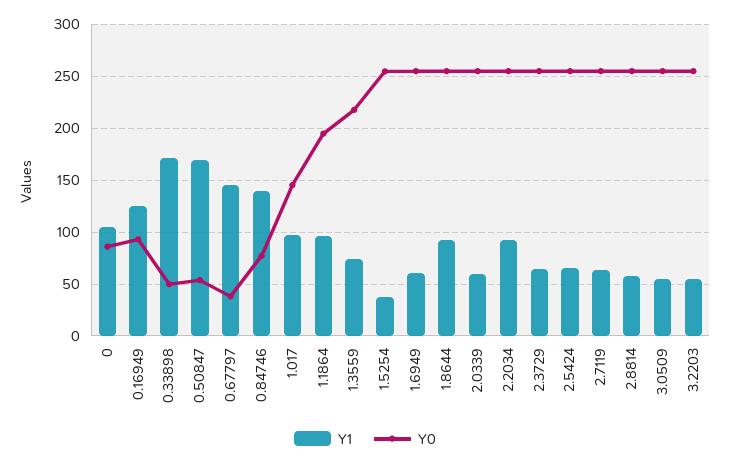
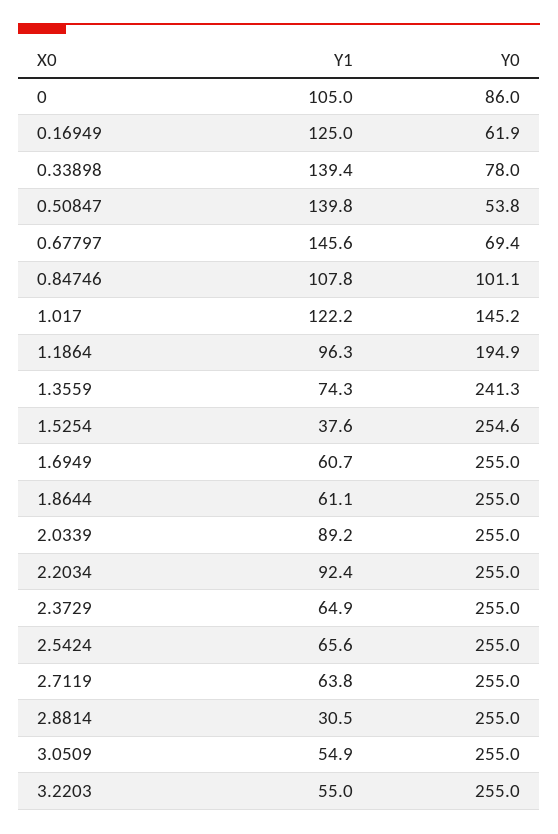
  {
    "Y1": {
      "0": 105,
      "0.16949": 125,
-     "0.33898": 170,
+     "0.33898": 139.4,
-     "0.50847": 170,
+     "0.50847": 139.8,
      "0.67797": 145.6,
-     "0.84746": 140,
+     "0.84746": 107.8,
-     "1.017": 100,
+     "1.017": 122.2,
      "1.1864": 96.3,
      "1.3559": 74.3,
      "1.5254": 37.6,
      "1.6949": 60.7,
-     "1.8644": 90,
+     "1.8644": 61.1,
-     "2.0339": 60,
+     "2.0339": 89.2,
      "2.2034": 92.4,
      "2.3729": 64.9,
      "2.5424": 65.6,
      "2.7119": 63.8,
-     "2.8814": 60,
+     "2.8814": 30.5,
      "3.0509": 54.9,
      "3.2203": 55
    },
    "Y0": {
      "0": 86,
-     "0.16949": 90,
+     "0.16949": 61.9,
-     "0.33898": 50,
+     "0.33898": 78,
      "0.50847": 53.8,
-     "0.67797": 40,
+     "0.67797": 69.4,
-     "0.84746": 80,
+     "0.84746": 101.1,
      "1.017": 145.2,
      "1.1864": 194.9,
-     "1.3559": 220,
+     "1.3559": 241.3,
      "1.5254": 254.6,
      "1.6949": 255,
      "1.8644": 255,
      "2.0339": 255,
      "2.2034": 255,
      "2.3729": 255,
      "2.5424": 255,
      "2.7119": 255,
      "2.8814": 255,
      "3.0509": 255,
      "3.2203": 255
    }
  }

